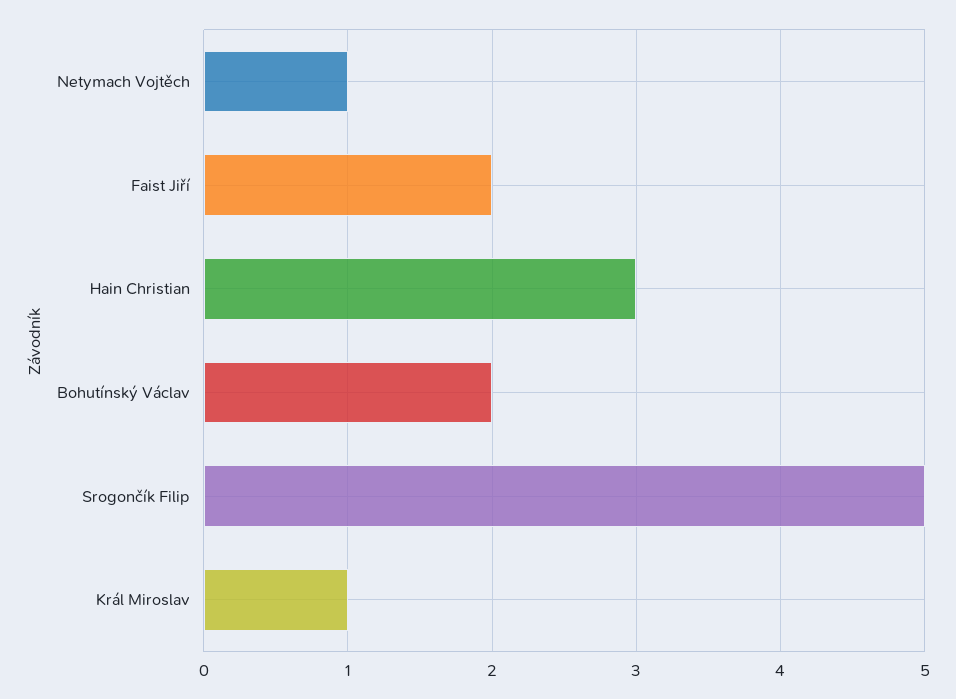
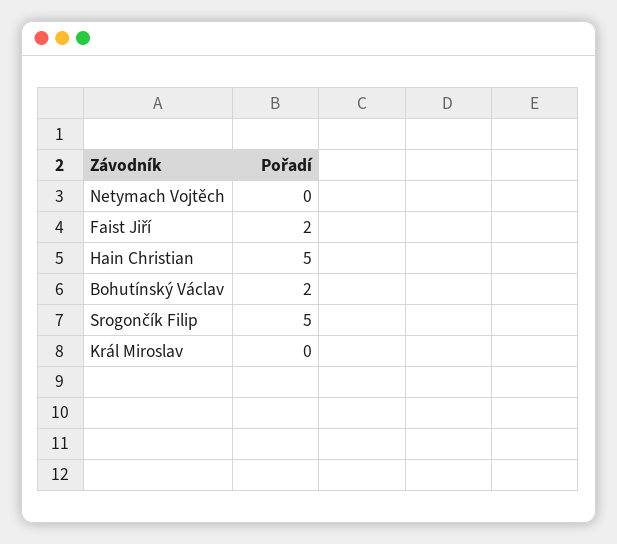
  {
-   "Netymach Vojtěch": 1,
+   "Netymach Vojtěch": 0,
    "Faist Jiří": 2,
-   "Hain Christian": 3,
+   "Hain Christian": 5,
    "Bohutínský Václav": 2,
    "Srogončík Filip": 5,
-   "Král Miroslav": 1
+   "Král Miroslav": 0
  }

